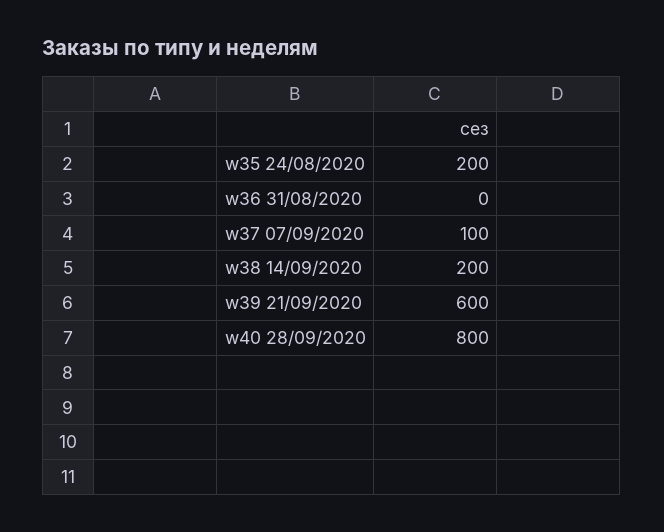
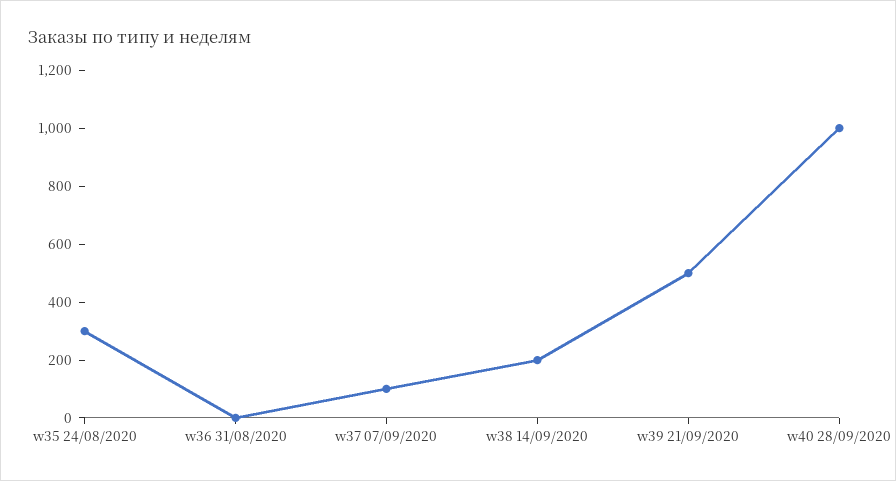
  {
-   "w35 24/08/2020": 200,
+   "w35 24/08/2020": 300,
    "w36 31/08/2020": 0,
    "w37 07/09/2020": 100,
    "w38 14/09/2020": 200,
-   "w39 21/09/2020": 600,
+   "w39 21/09/2020": 500,
-   "w40 28/09/2020": 800
+   "w40 28/09/2020": 1000
  }

